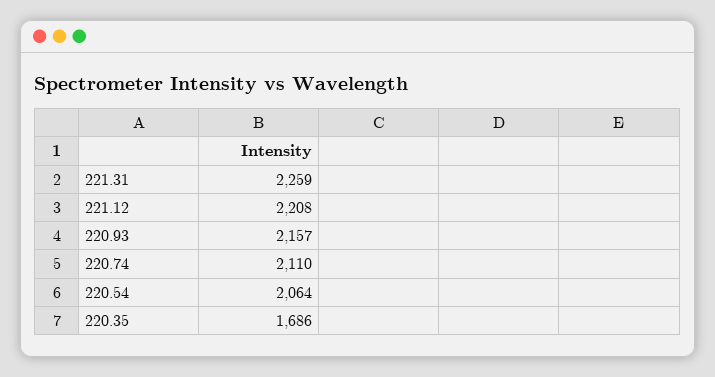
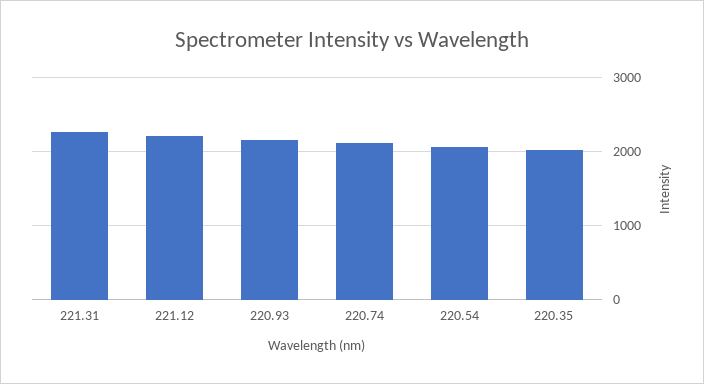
  {
    "221.31": 2259,
    "221.12": 2208,
    "220.93": 2157,
    "220.74": 2110,
    "220.54": 2064,
-   "220.35": 1686
+   "220.35": 2000
  }

